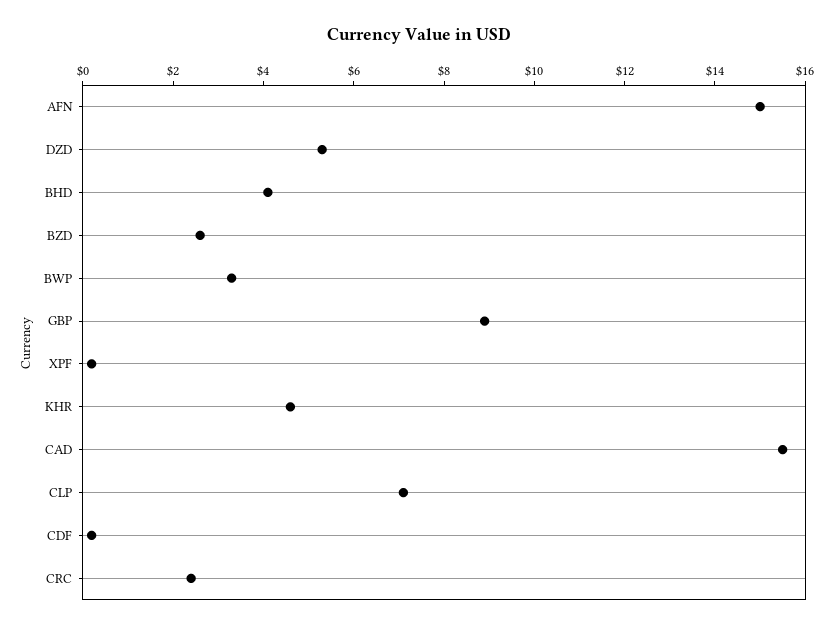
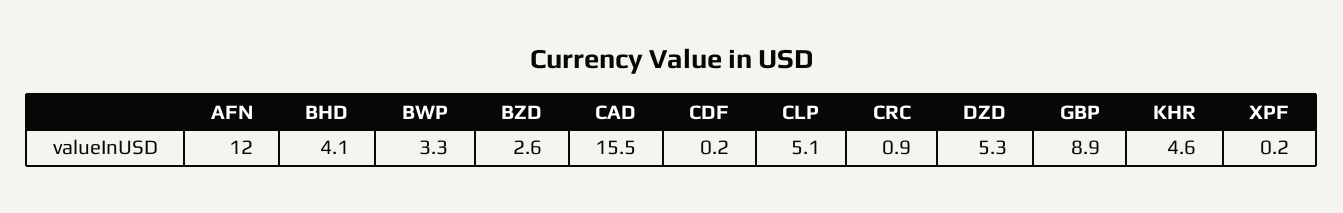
  {
-   "AFN": 15,
+   "AFN": 12,
    "DZD": 5.3,
    "BHD": 4.1,
    "BZD": 2.6,
    "BWP": 3.3,
    "GBP": 8.9,
    "XPF": 0.2,
    "KHR": 4.6,
    "CAD": 15.5,
-   "CLP": 7,
+   "CLP": 5.1,
    "CDF": 0.2,
-   "CRC": 2.5
+   "CRC": 0.9
  }

